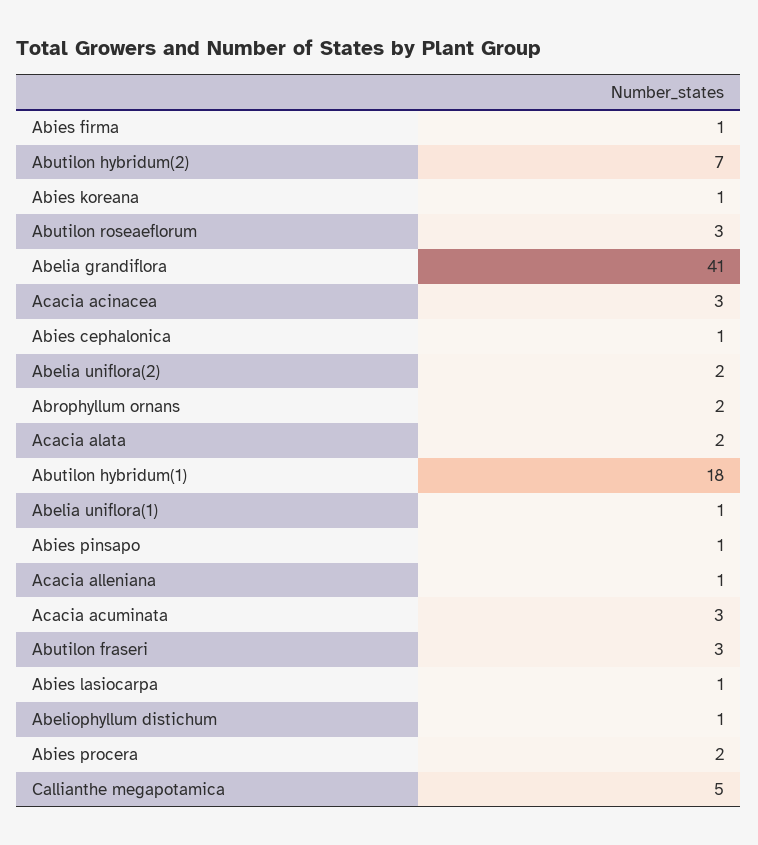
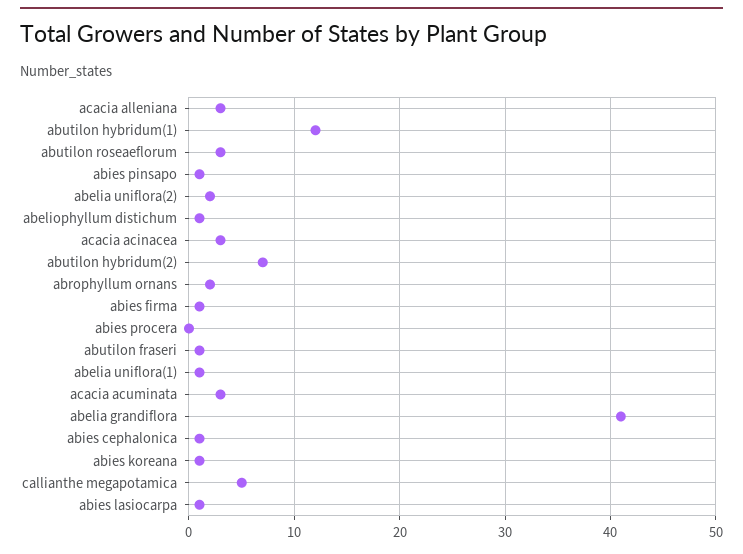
  {
    "Abies firma": 1,
    "Abutilon hybridum(2)": 7,
    "Abies koreana": 1,
    "Abutilon roseaeflorum": 3,
    "Abelia grandiflora": 41,
    "Acacia acinacea": 3,
    "Abies cephalonica": 1,
    "Abelia uniflora(2)": 2,
    "Abrophyllum ornans": 2,
-   "Acacia alata": 2,
-   "Abutilon hybridum(1)": 18,
+   "Abutilon hybridum(1)": 12,
    "Abelia uniflora(1)": 1,
    "Abies pinsapo": 1,
-   "Acacia alleniana": 1,
+   "Acacia alleniana": 3,
    "Acacia acuminata": 3,
-   "Abutilon fraseri": 3,
+   "Abutilon fraseri": 1,
    "Abies lasiocarpa": 1,
    "Abeliophyllum distichum": 1,
-   "Abies procera": 2,
+   "Abies procera": 0,
    "Callianthe megapotamica": 5
  }

